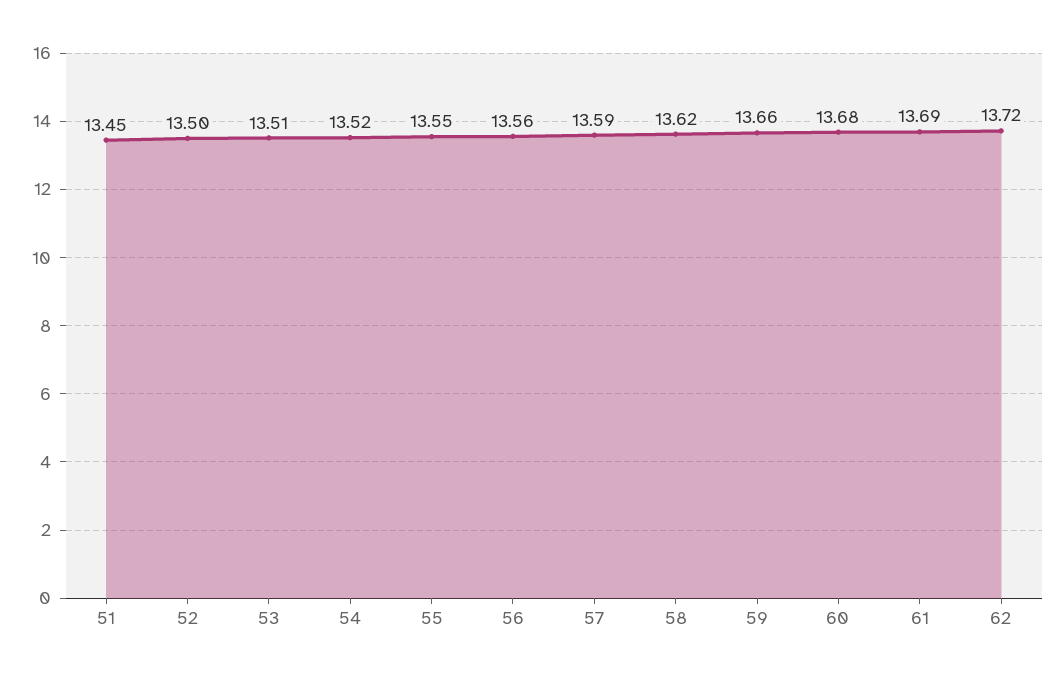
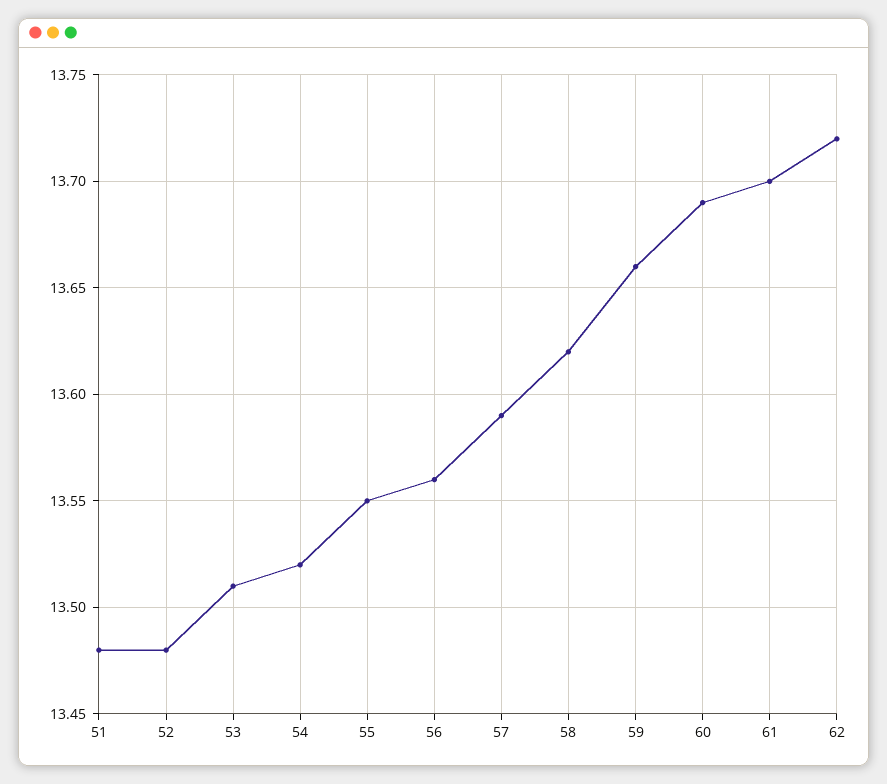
  {
-   "51": 13.45,
+   "51": 13.48,
-   "52": 13.5,
+   "52": 13.48,
    "53": 13.51,
    "54": 13.52,
    "55": 13.55,
    "56": 13.56,
    "57": 13.59,
    "58": 13.62,
    "59": 13.66,
-   "60": 13.68,
+   "60": 13.69,
-   "61": 13.69,
+   "61": 13.7,
    "62": 13.72
  }

